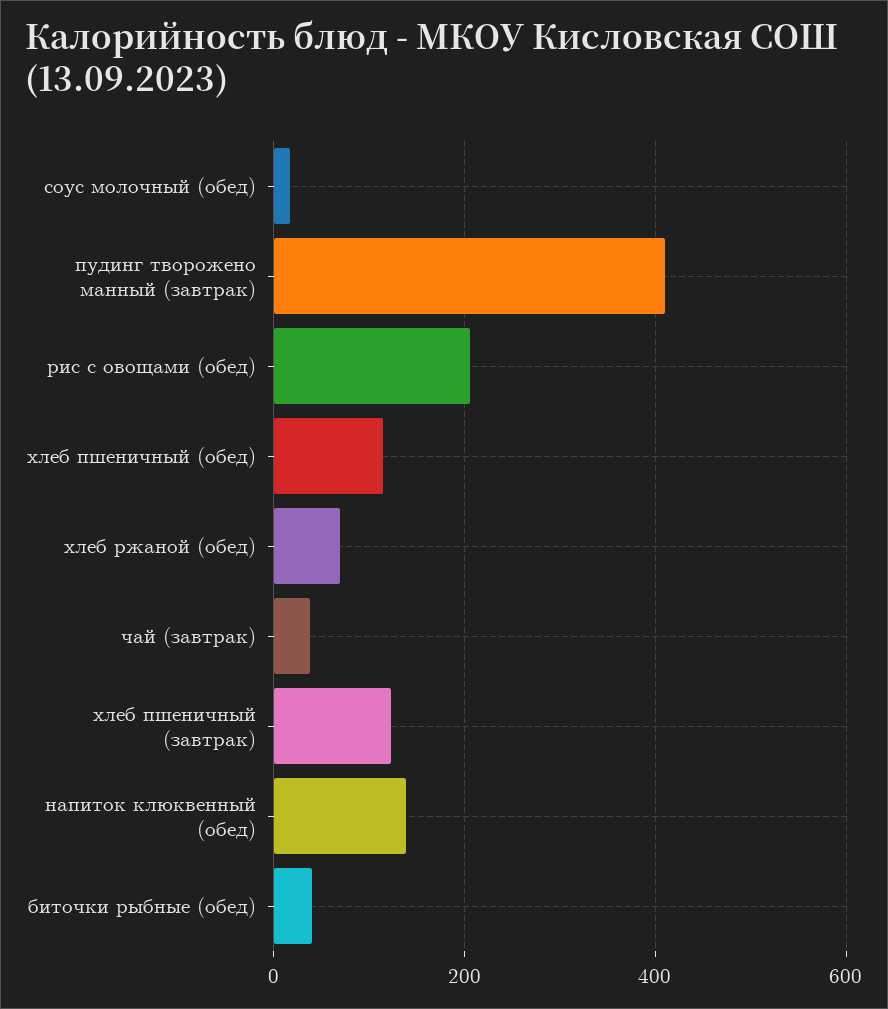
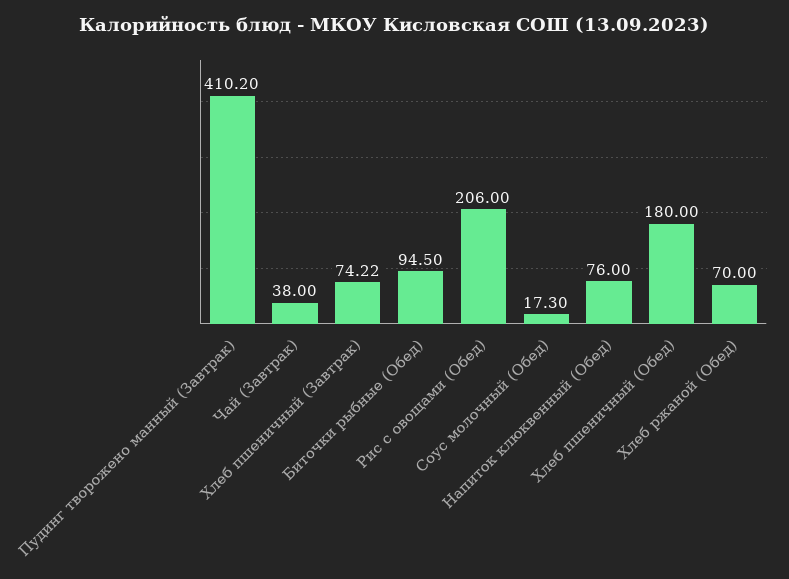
  {
    "соус молочный (обед)": 17.3,
    "пудинг творожено манный (завтрак)": 410.2,
    "рис с овощами (обед)": 206,
-   "хлеб пшеничный (обед)": 120,
+   "хлеб пшеничный (обед)": 180,
    "хлеб ржаной (обед)": 70,
    "чай (завтрак)": 38,
-   "хлеб пшеничный (завтрак)": 120,
+   "хлеб пшеничный (завтрак)": 74.22,
-   "напиток клюквенный (обед)": 140,
+   "напиток клюквенный (обед)": 76,
-   "биточки рыбные (обед)": 40
+   "биточки рыбные (обед)": 94.5
  }

